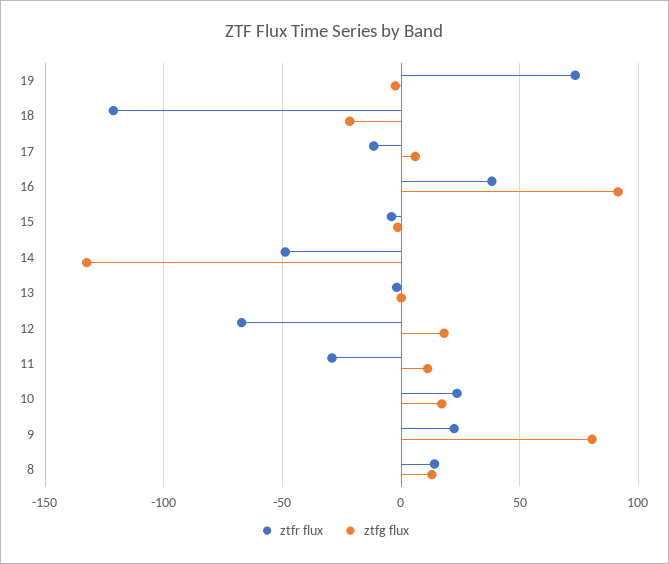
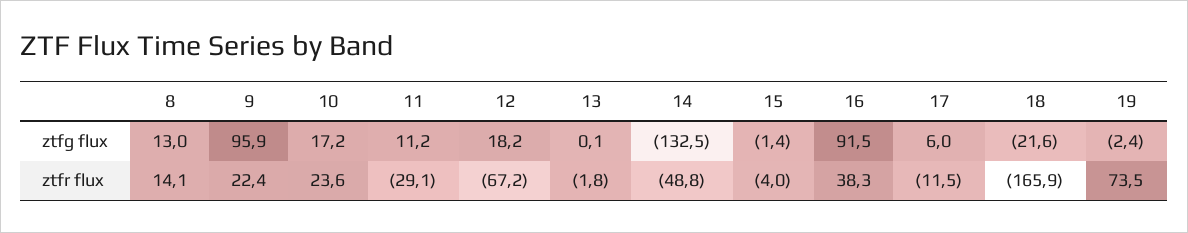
  {
    "ztfr flux": {
      "19": 73.5,
-     "18": -120,
+     "18": -165.9,
      "17": -11.5,
      "16": 38.3,
      "15": -4,
      "14": -48.8,
      "13": -1.8,
      "12": -67.2,
      "11": -29.1,
      "10": 23.6,
      "9": 22.4,
      "8": 14.1
    },
    "ztfg flux": {
      "19": -2.4,
      "18": -21.6,
      "17": 6,
      "16": 91.5,
      "15": -1.4,
      "14": -132.5,
      "13": 0.1,
      "12": 18.2,
      "11": 11.2,
      "10": 17.2,
-     "9": 80,
+     "9": 95.9,
      "8": 13
    }
  }

